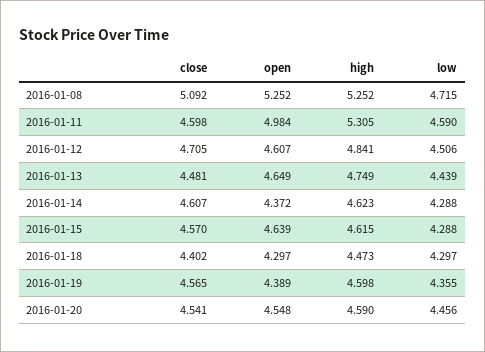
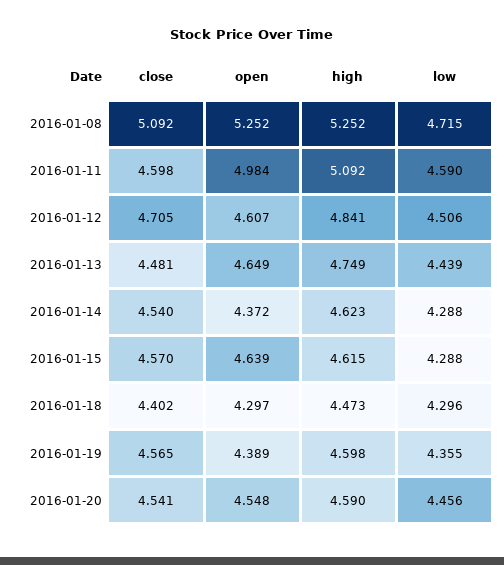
  {
    "close": {
      "2016-01-08": 5.092,
      "2016-01-11": 4.598,
      "2016-01-12": 4.705,
      "2016-01-13": 4.481,
-     "2016-01-14": 4.607,
+     "2016-01-14": 4.54,
      "2016-01-15": 4.57,
      "2016-01-18": 4.402,
      "2016-01-19": 4.565,
      "2016-01-20": 4.541
    },
    "open": {
      "2016-01-08": 5.252,
      "2016-01-11": 4.984,
      "2016-01-12": 4.607,
      "2016-01-13": 4.649,
      "2016-01-14": 4.372,
      "2016-01-15": 4.639,
      "2016-01-18": 4.297,
      "2016-01-19": 4.389,
      "2016-01-20": 4.548
    },
    "high": {
      "2016-01-08": 5.252,
-     "2016-01-11": 5.305,
+     "2016-01-11": 5.092,
      "2016-01-12": 4.841,
      "2016-01-13": 4.749,
      "2016-01-14": 4.623,
      "2016-01-15": 4.615,
      "2016-01-18": 4.473,
      "2016-01-19": 4.598,
      "2016-01-20": 4.59
    },
    "low": {
      "2016-01-08": 4.715,
      "2016-01-11": 4.59,
      "2016-01-12": 4.506,
      "2016-01-13": 4.439,
      "2016-01-14": 4.288,
      "2016-01-15": 4.288,
-     "2016-01-18": 4.297,
+     "2016-01-18": 4.296,
      "2016-01-19": 4.355,
      "2016-01-20": 4.456
    }
  }

